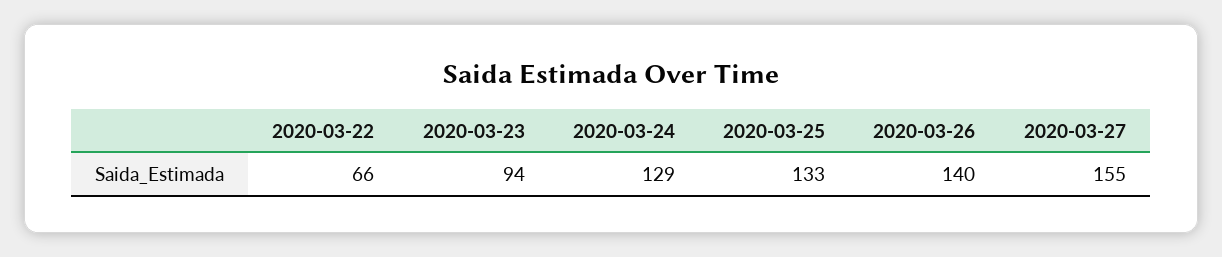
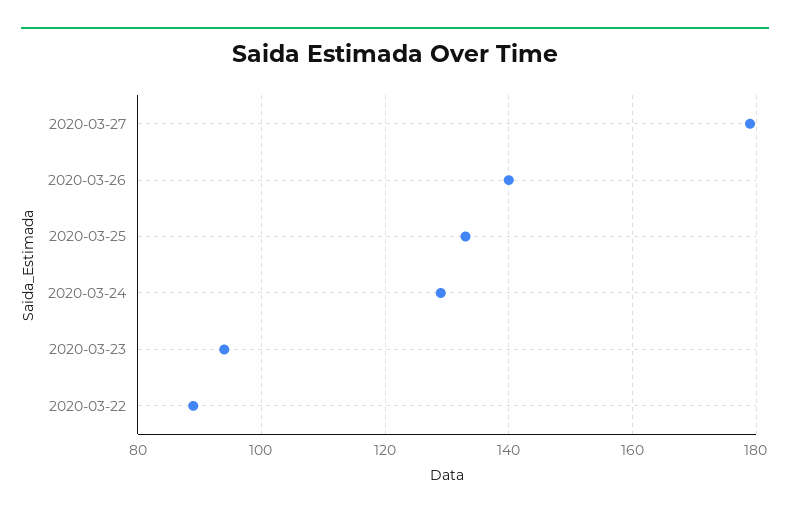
  {
-   "2020-03-22": 66,
+   "2020-03-22": 90,
    "2020-03-23": 94,
    "2020-03-24": 129,
    "2020-03-25": 133,
    "2020-03-26": 140,
-   "2020-03-27": 155
+   "2020-03-27": 180
  }

